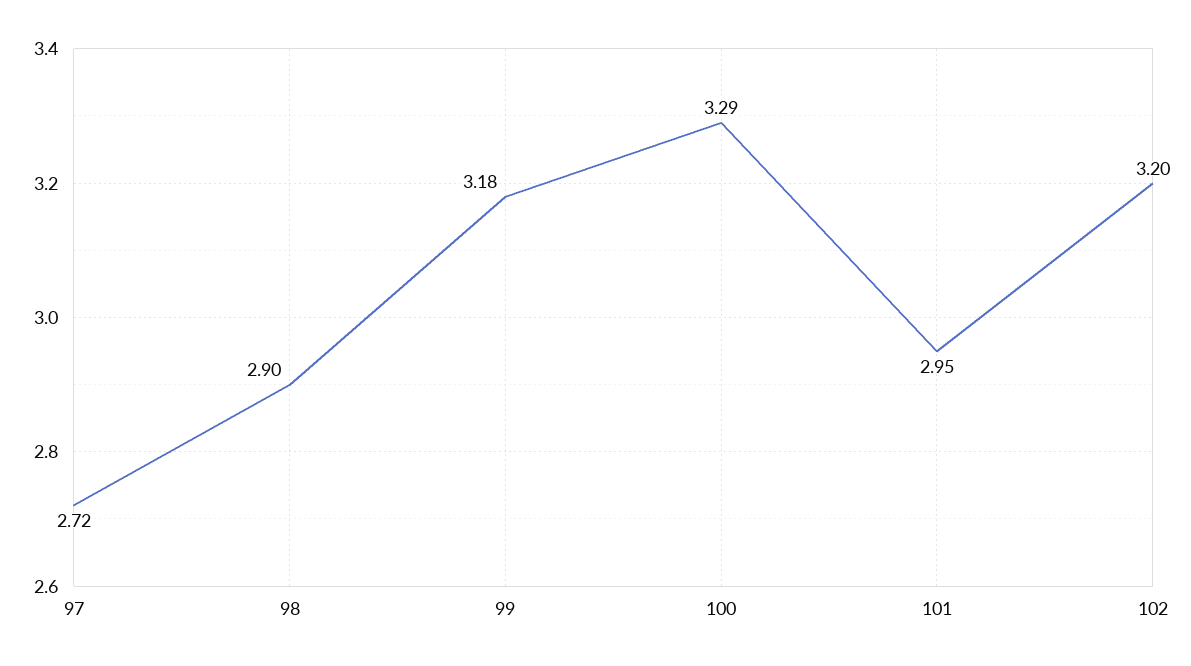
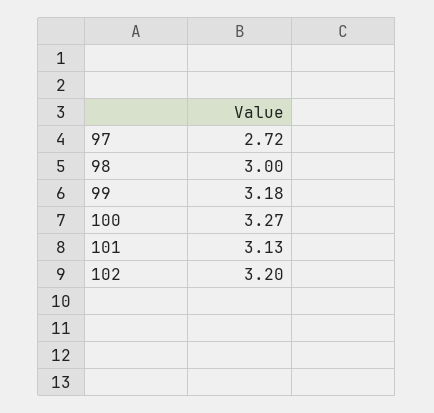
  {
    "97": 2.72,
-   "98": 2.9,
+   "98": 3,
    "99": 3.18,
-   "100": 3.29,
+   "100": 3.27,
-   "101": 2.95,
+   "101": 3.13,
    "102": 3.2
  }

